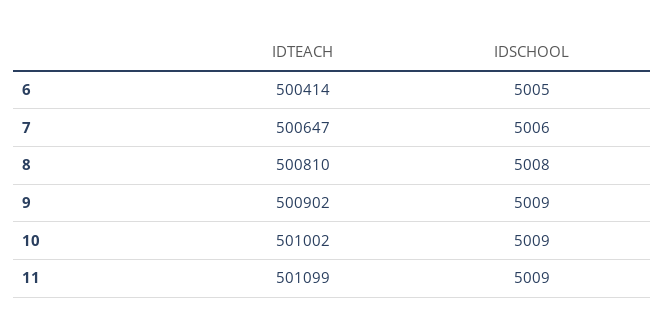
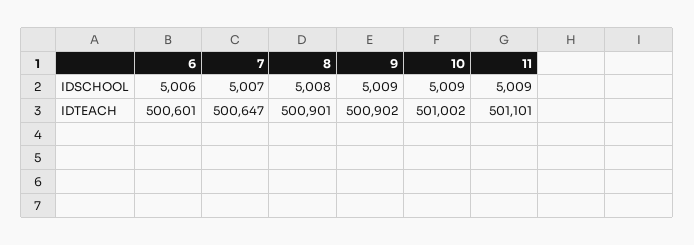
  {
    "IDTEACH": {
-     "6": 500414,
+     "6": 500601,
      "7": 500647,
-     "8": 500810,
+     "8": 500901,
      "9": 500902,
      "10": 501002,
-     "11": 501099
+     "11": 501101
    },
    "IDSCHOOL": {
-     "6": 5005,
+     "6": 5006,
-     "7": 5006,
+     "7": 5007,
      "8": 5008,
      "9": 5009,
      "10": 5009,
      "11": 5009
    }
  }

